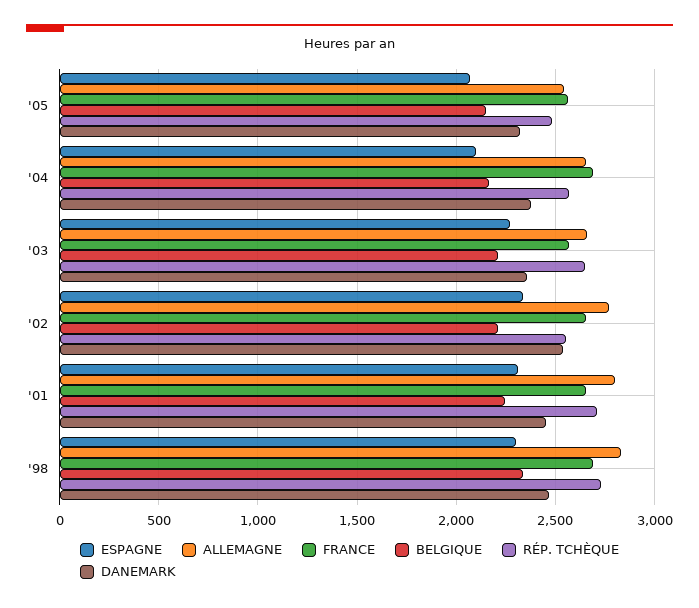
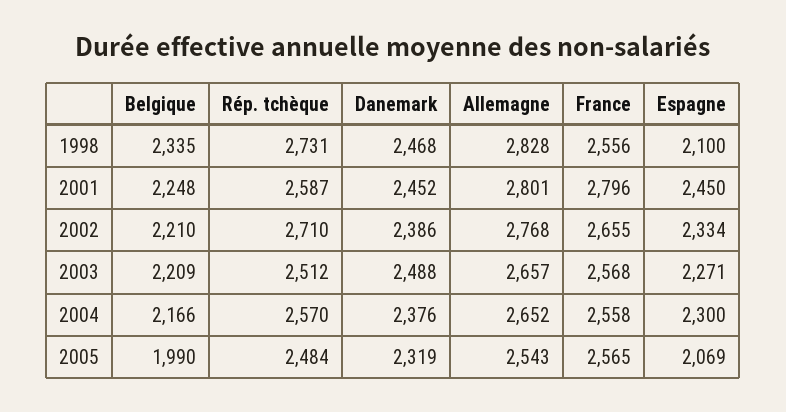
  {
    "ESPAGNE": {
      "'05": 2069,
-     "'04": 2100,
+     "'04": 2300,
      "'03": 2271,
      "'02": 2334,
-     "'01": 2300,
+     "'01": 2450,
-     "'98": 2300
+     "'98": 2100
    },
    "ALLEMAGNE": {
      "'05": 2543,
      "'04": 2652,
      "'03": 2657,
      "'02": 2768,
      "'01": 2801,
      "'98": 2828
    },
    "FRANCE": {
      "'05": 2565,
-     "'04": 2700,
+     "'04": 2558,
      "'03": 2568,
      "'02": 2655,
-     "'01": 2650,
+     "'01": 2796,
-     "'98": 2700
+     "'98": 2556
    },
    "BELGIQUE": {
-     "'05": 2150,
+     "'05": 1990,
      "'04": 2166,
      "'03": 2209,
      "'02": 2210,
      "'01": 2248,
      "'98": 2335
    },
    "RÉP. TCHÈQUE": {
      "'05": 2484,
      "'04": 2570,
-     "'03": 2650,
+     "'03": 2512,
-     "'02": 2550,
+     "'02": 2710,
-     "'01": 2700,
+     "'01": 2587,
      "'98": 2731
    },
    "DANEMARK": {
      "'05": 2319,
      "'04": 2376,
-     "'03": 2350,
+     "'03": 2488,
-     "'02": 2550,
+     "'02": 2386,
      "'01": 2452,
      "'98": 2468
    }
  }

